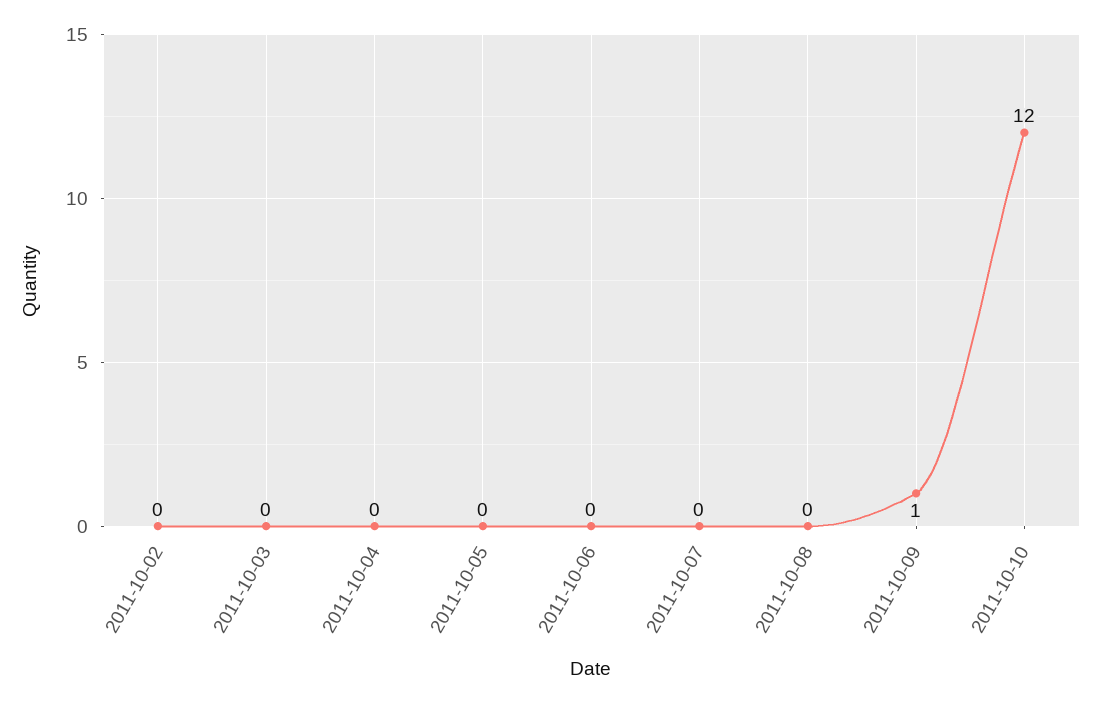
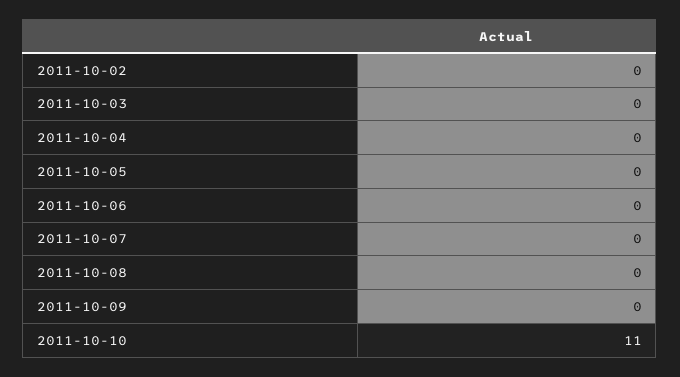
  {
    "2011-10-02": 0,
    "2011-10-03": 0,
    "2011-10-04": 0,
    "2011-10-05": 0,
    "2011-10-06": 0,
    "2011-10-07": 0,
    "2011-10-08": 0,
-   "2011-10-09": 1,
+   "2011-10-09": 0,
-   "2011-10-10": 12
+   "2011-10-10": 11
  }

